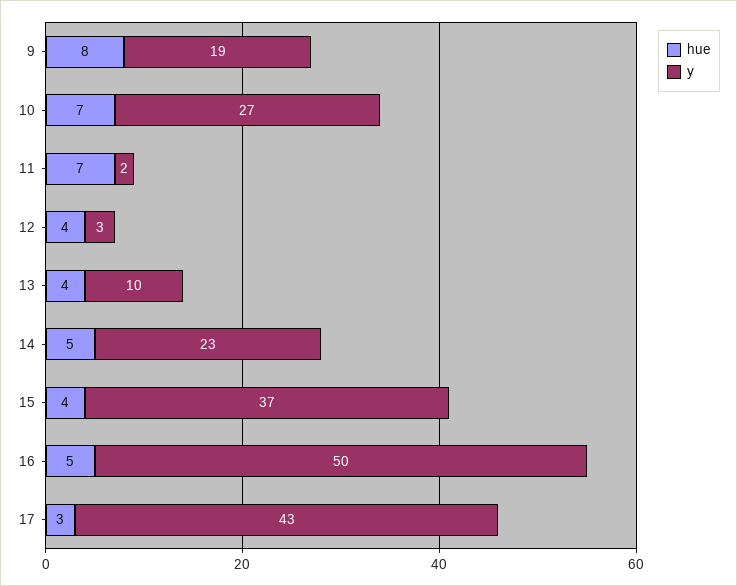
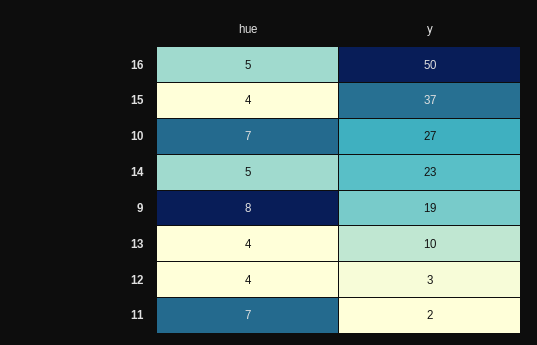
  {
    "hue": {
      "9": 8,
      "10": 7,
      "11": 7,
      "12": 4,
      "13": 4,
      "14": 5,
      "15": 4,
-     "16": 5,
+     "16": 5
-     "17": 3
    },
    "y": {
      "9": 19,
      "10": 27,
      "11": 2,
      "12": 3,
      "13": 10,
      "14": 23,
      "15": 37,
-     "16": 50,
+     "16": 50
-     "17": 43
    }
  }

